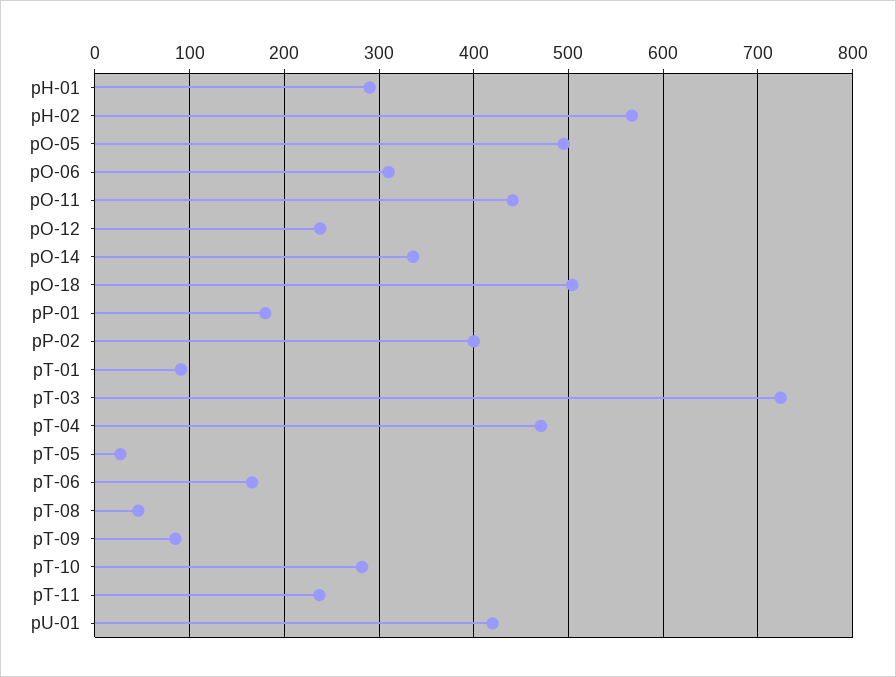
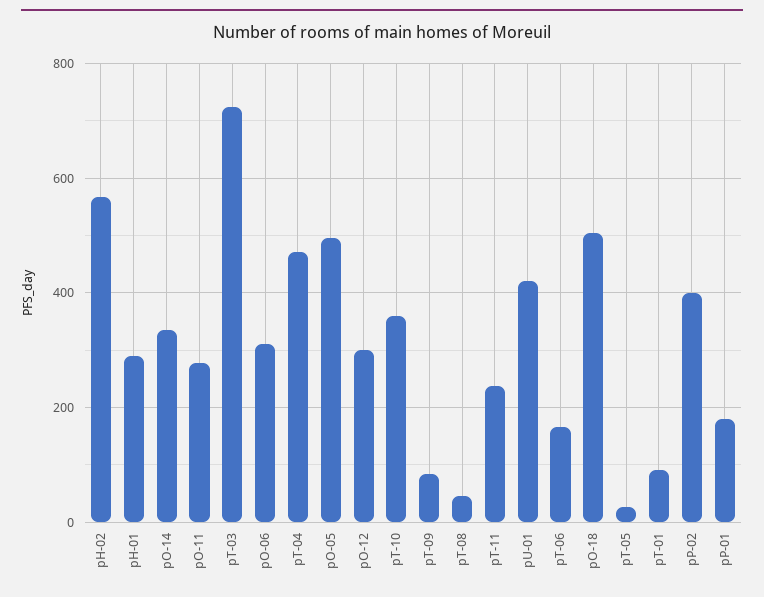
  {
    "pH-01": 290,
    "pH-02": 570,
    "pO-05": 500,
    "pO-06": 310,
-   "pO-11": 440,
+   "pO-11": 280,
-   "pO-12": 240,
+   "pO-12": 300,
    "pO-14": 340,
    "pO-18": 500,
    "pP-01": 180,
    "pP-02": 400,
    "pT-01": 90,
    "pT-03": 720,
    "pT-04": 470,
    "pT-05": 30,
    "pT-06": 170,
    "pT-08": 50,
    "pT-09": 90,
-   "pT-10": 280,
+   "pT-10": 360,
    "pT-11": 240,
    "pU-01": 420
  }

